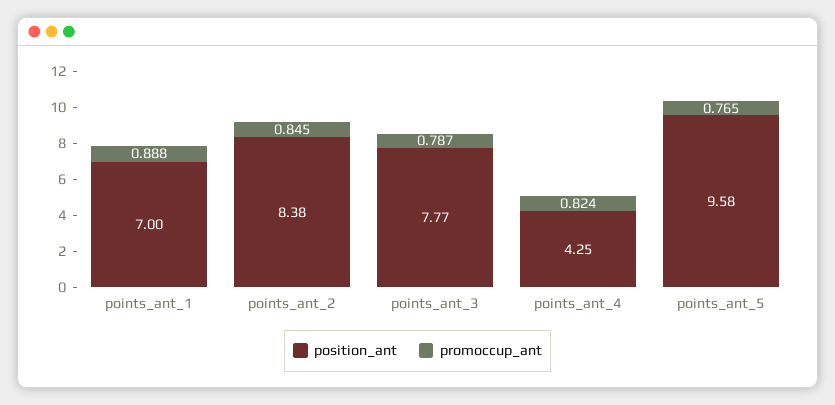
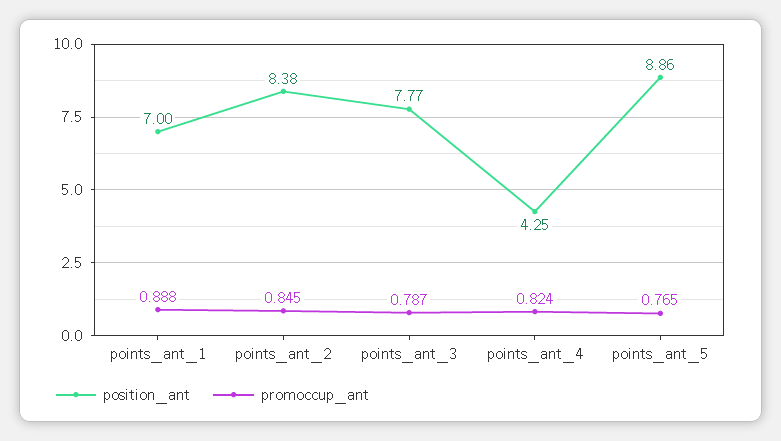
  {
    "position_ant": {
      "points_ant_1": 7,
      "points_ant_2": 8.38,
      "points_ant_3": 7.77,
      "points_ant_4": 4.25,
-     "points_ant_5": 9.58
+     "points_ant_5": 8.86
    },
    "promoccup_ant": {
      "points_ant_1": 0.888,
      "points_ant_2": 0.845,
      "points_ant_3": 0.787,
      "points_ant_4": 0.824,
      "points_ant_5": 0.765
    }
  }

